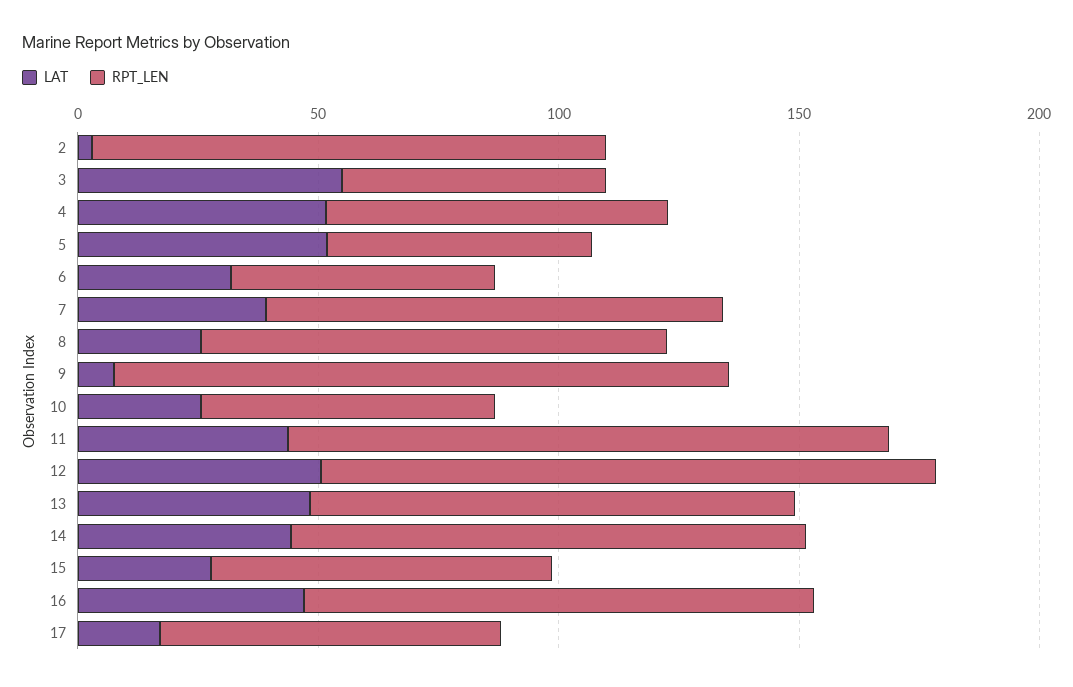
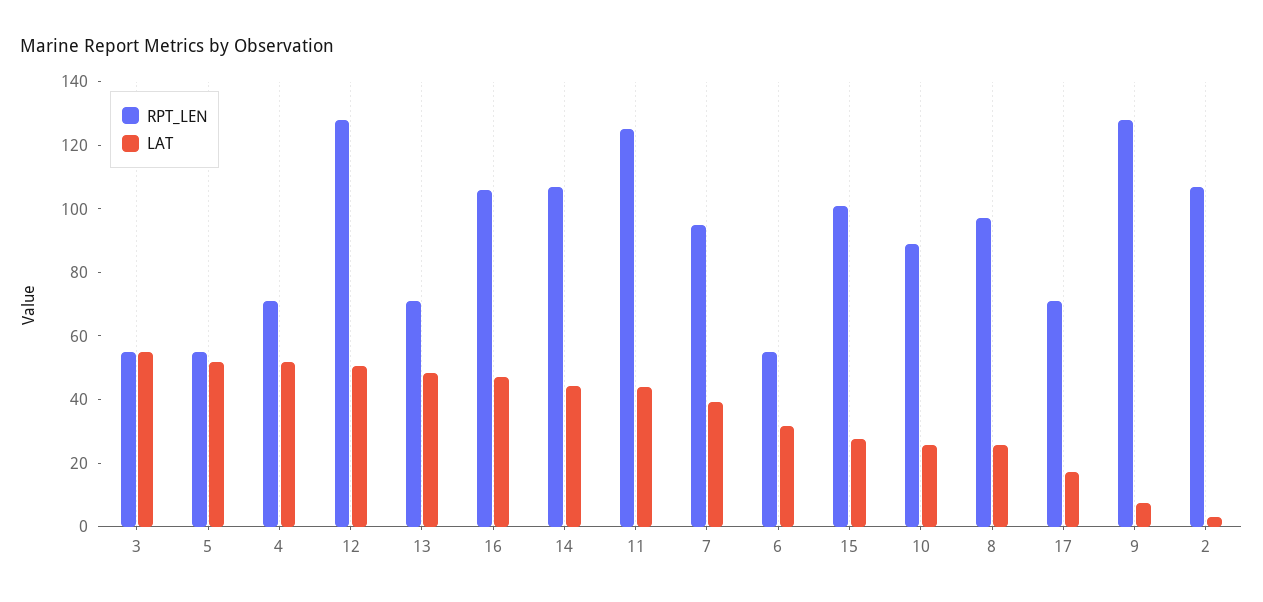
  {
    "LAT": {
      "2": 5,
      "3": 55,
      "4": 50,
      "5": 50,
      "6": 30,
      "7": 40,
      "8": 25,
      "9": 10,
      "10": 25,
      "11": 45,
      "12": 50,
      "13": 50,
      "14": 45,
      "15": 30,
      "16": 45,
      "17": 15
    },
    "RPT_LEN": {
      "2": 105,
      "3": 55,
      "4": 70,
      "5": 55,
      "6": 55,
      "7": 95,
      "8": 95,
      "9": 130,
-     "10": 60,
+     "10": 90,
      "11": 125,
      "12": 130,
-     "13": 100,
+     "13": 70,
      "14": 105,
-     "15": 70,
+     "15": 100,
      "16": 105,
      "17": 70
    }
  }

